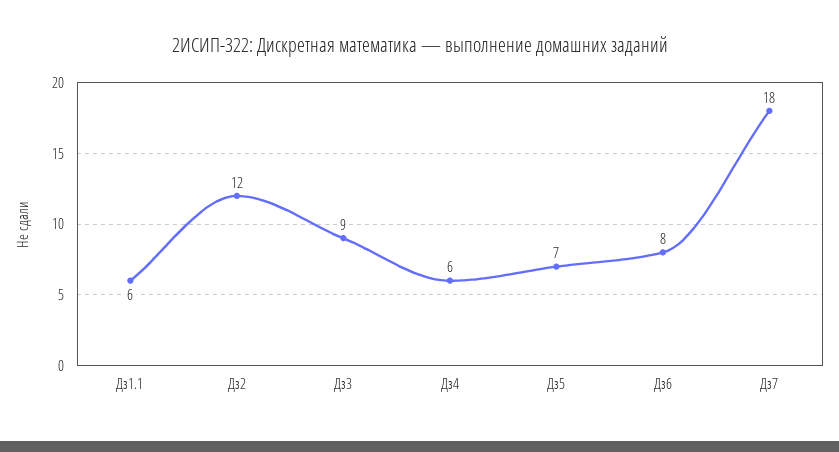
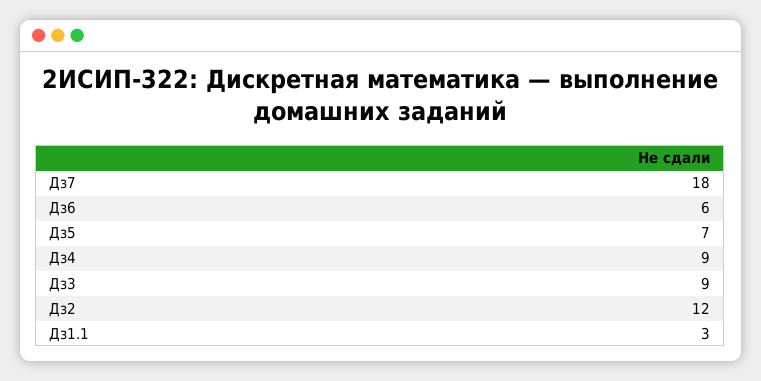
  {
-   "Дз1.1": 6,
+   "Дз1.1": 3,
    "Дз2": 12,
    "Дз3": 9,
-   "Дз4": 6,
+   "Дз4": 9,
    "Дз5": 7,
-   "Дз6": 8,
+   "Дз6": 6,
    "Дз7": 18
  }

